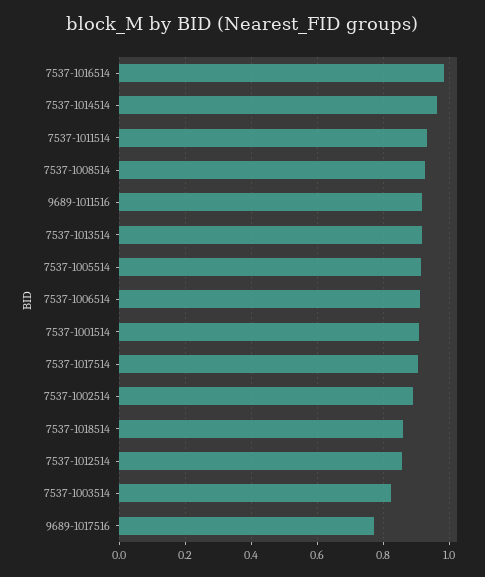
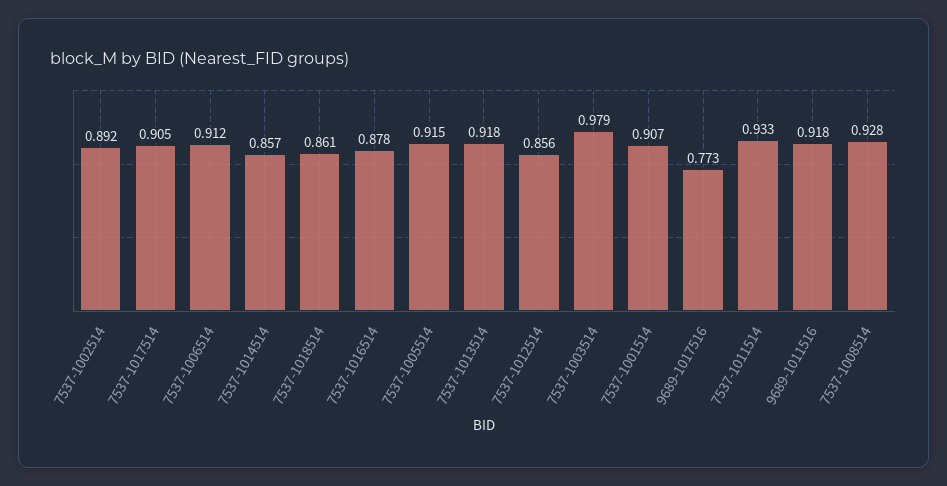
  {
-   "7537-1016514": 0.98,
+   "7537-1016514": 0.878,
-   "7537-1014514": 0.96,
+   "7537-1014514": 0.857,
    "7537-1011514": 0.933,
    "7537-1008514": 0.928,
    "9689-1011516": 0.918,
    "7537-1013514": 0.918,
    "7537-1005514": 0.915,
    "7537-1006514": 0.912,
    "7537-1001514": 0.907,
    "7537-1017514": 0.905,
    "7537-1002514": 0.892,
    "7537-1018514": 0.861,
    "7537-1012514": 0.856,
-   "7537-1003514": 0.82,
+   "7537-1003514": 0.979,
    "9689-1017516": 0.773
  }

